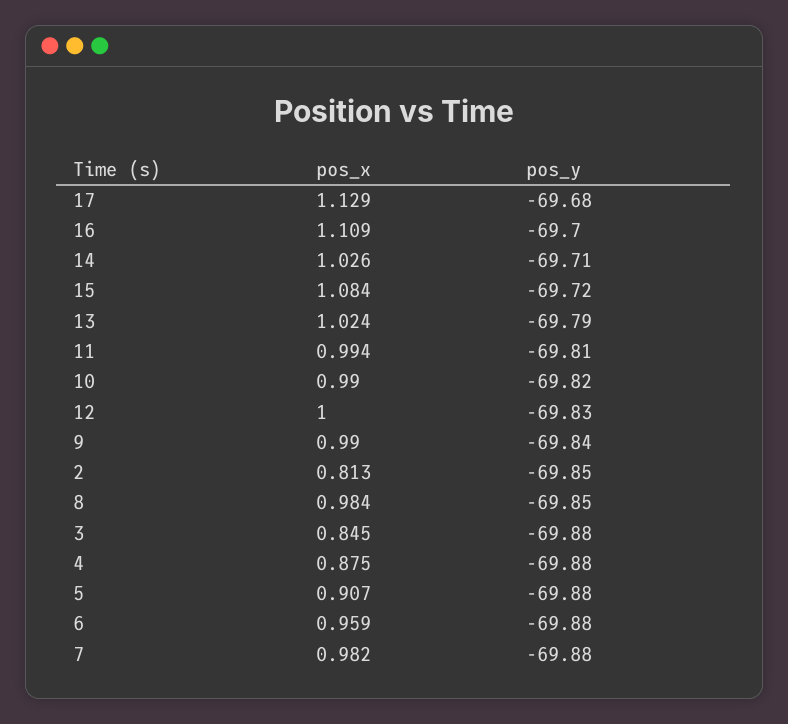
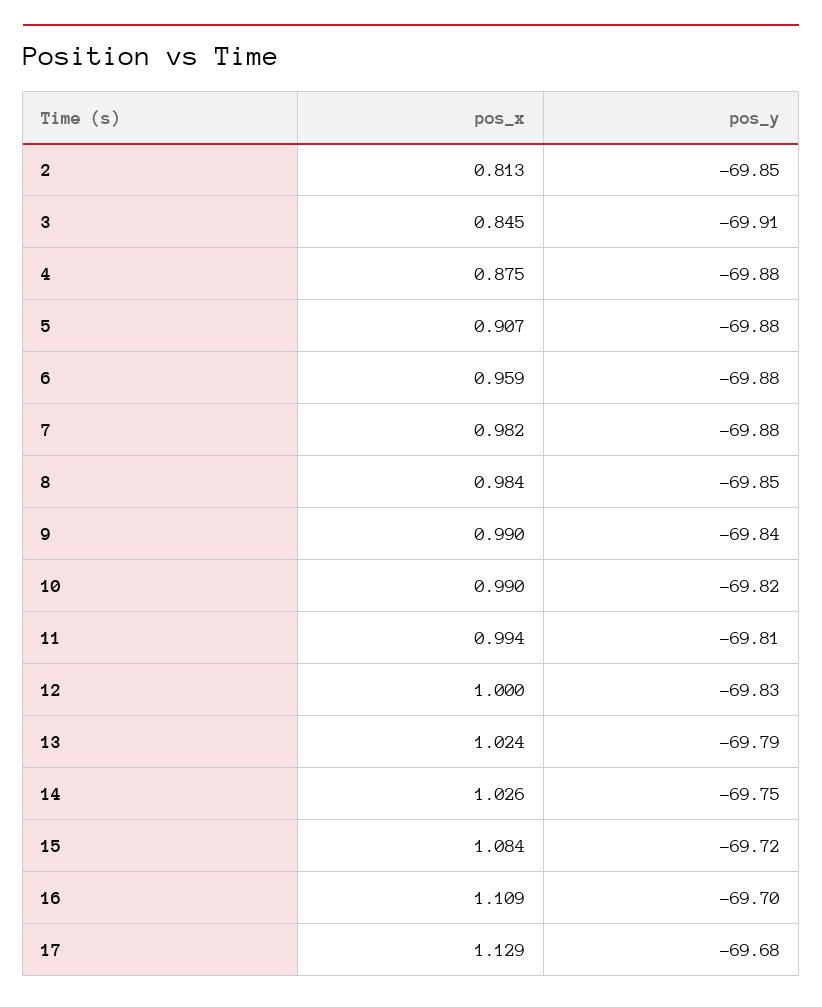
  {
    "pos_x": {
      "17": 1.129,
      "16": 1.109,
      "14": 1.026,
      "15": 1.084,
      "13": 1.024,
      "11": 0.994,
      "10": 0.99,
      "12": 1,
      "9": 0.99,
      "2": 0.813,
      "8": 0.984,
      "3": 0.845,
      "4": 0.875,
      "5": 0.907,
      "6": 0.959,
      "7": 0.982
    },
    "pos_y": {
      "17": -69.68,
      "16": -69.7,
-     "14": -69.71,
+     "14": -69.75,
      "15": -69.72,
      "13": -69.79,
      "11": -69.81,
      "10": -69.82,
      "12": -69.83,
      "9": -69.84,
      "2": -69.85,
      "8": -69.85,
-     "3": -69.88,
+     "3": -69.91,
      "4": -69.88,
      "5": -69.88,
      "6": -69.88,
      "7": -69.88
    }
  }

